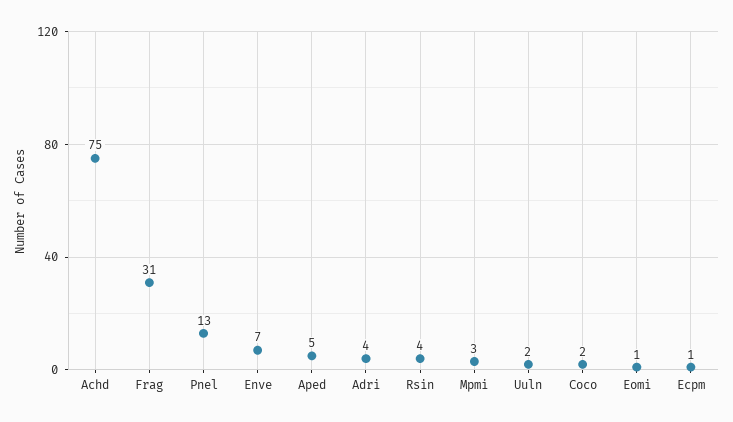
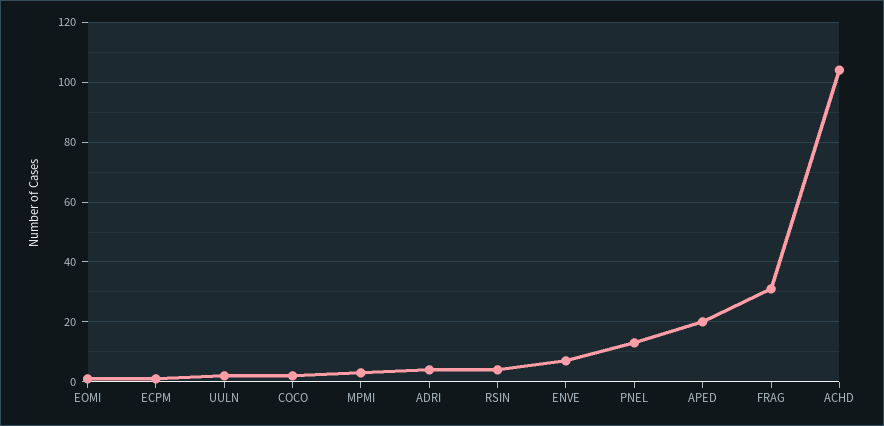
  {
-   "Achd": 75,
+   "Achd": 105,
    "Frag": 31,
    "Pnel": 13,
    "Enve": 7,
-   "Aped": 5,
+   "Aped": 20,
    "Adri": 4,
    "Rsin": 4,
    "Mpmi": 3,
    "Uuln": 2,
    "Coco": 2,
    "Eomi": 1,
    "Ecpm": 1
  }

